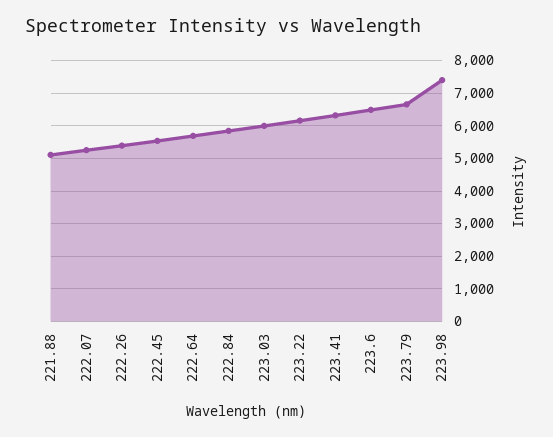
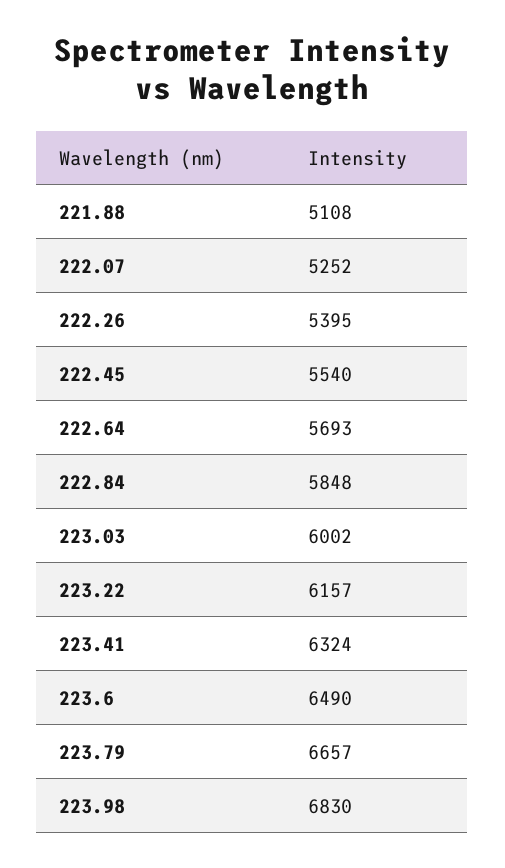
  {
    "221.88": 5108,
    "222.07": 5252,
    "222.26": 5395,
    "222.45": 5540,
    "222.64": 5693,
    "222.84": 5848,
    "223.03": 6002,
    "223.22": 6157,
    "223.41": 6324,
    "223.6": 6490,
    "223.79": 6657,
-   "223.98": 7400
+   "223.98": 6830
  }

